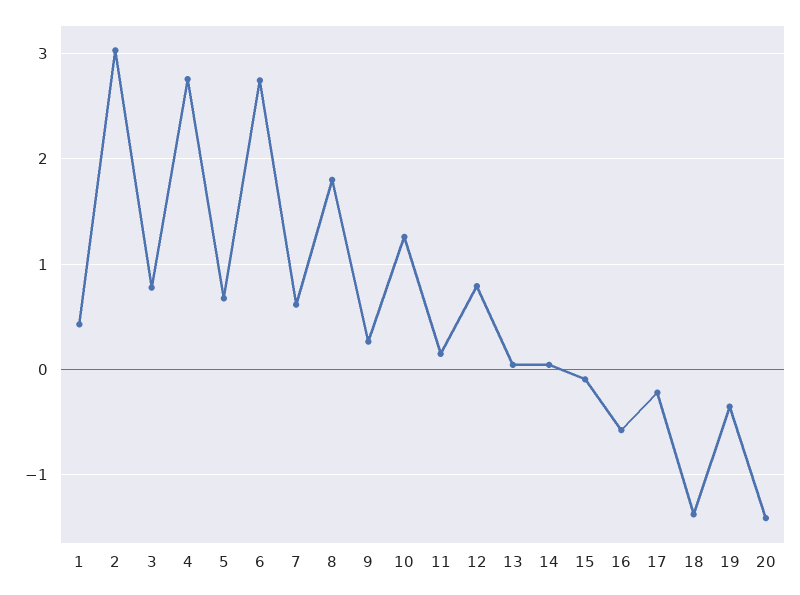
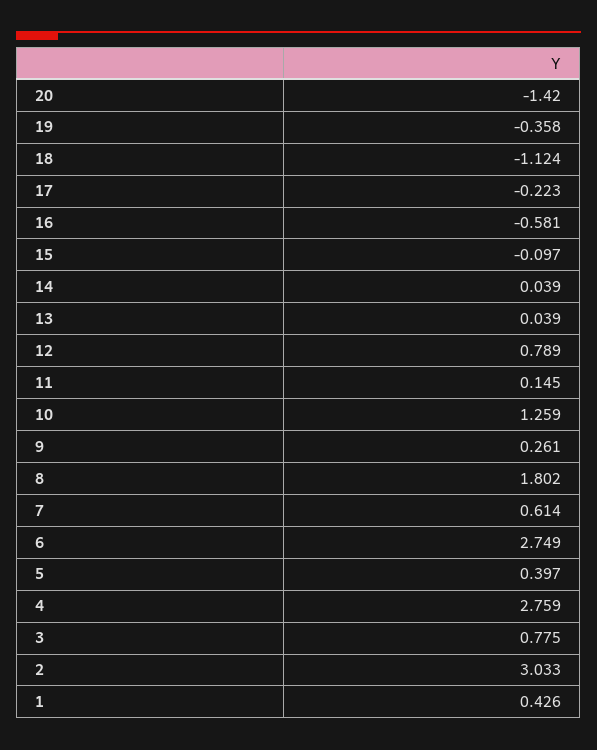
  {
    "1": 0.426,
    "2": 3.033,
    "3": 0.775,
    "4": 2.759,
-   "5": 0.7,
+   "5": 0.397,
    "6": 2.749,
    "7": 0.614,
    "8": 1.802,
    "9": 0.261,
    "10": 1.259,
    "11": 0.145,
    "12": 0.789,
    "13": 0.039,
    "14": 0.039,
    "15": -0.097,
    "16": -0.581,
    "17": -0.223,
-   "18": -1.4,
+   "18": -1.124,
    "19": -0.358,
    "20": -1.42
  }

